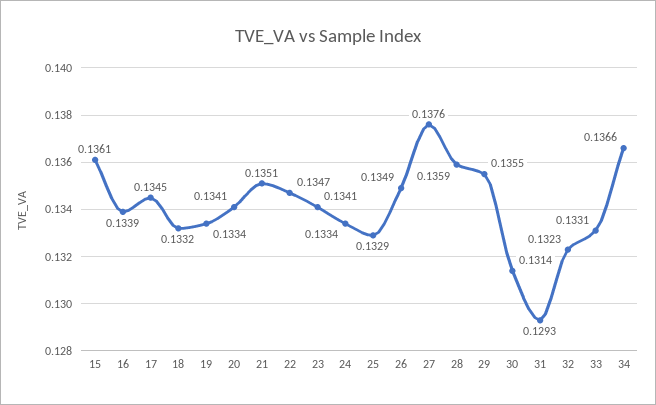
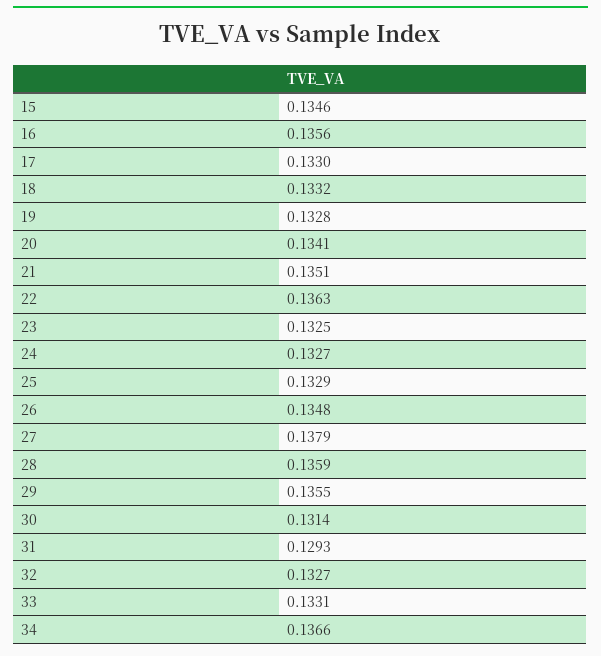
  {
-   "15": 0.1361,
+   "15": 0.1346,
-   "16": 0.1339,
+   "16": 0.1356,
-   "17": 0.1345,
+   "17": 0.133,
    "18": 0.1332,
-   "19": 0.1334,
+   "19": 0.1328,
    "20": 0.1341,
    "21": 0.1351,
-   "22": 0.1347,
+   "22": 0.1363,
-   "23": 0.1341,
+   "23": 0.1325,
-   "24": 0.1334,
+   "24": 0.1327,
    "25": 0.1329,
-   "26": 0.1349,
+   "26": 0.1348,
-   "27": 0.1376,
+   "27": 0.1379,
    "28": 0.1359,
    "29": 0.1355,
    "30": 0.1314,
    "31": 0.1293,
-   "32": 0.1323,
+   "32": 0.1327,
    "33": 0.1331,
    "34": 0.1366
  }

